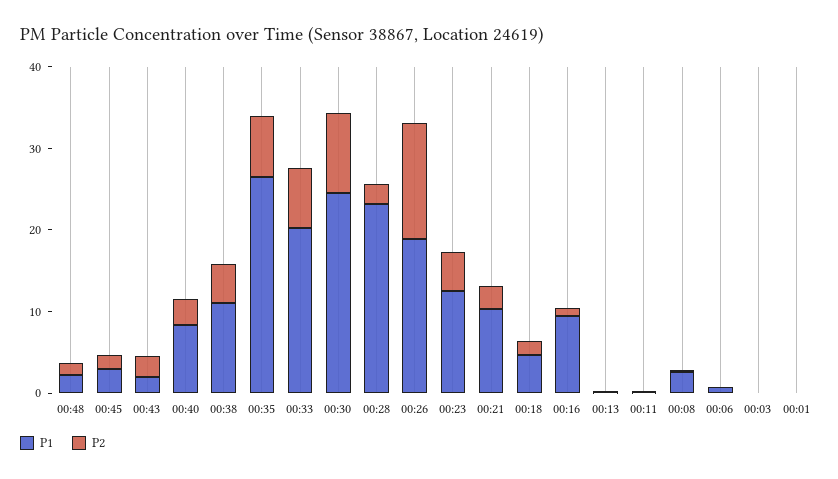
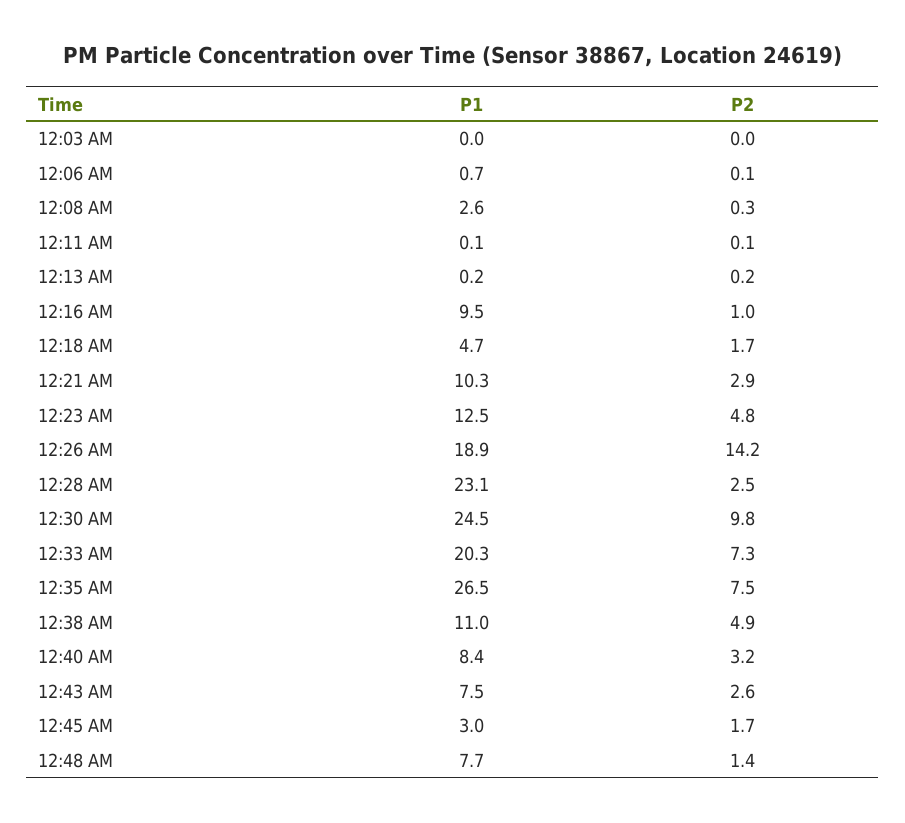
  {
    "P1": {
-     "00:48": 2,
+     "00:48": 7.7,
      "00:45": 3,
-     "00:43": 2,
+     "00:43": 7.5,
      "00:40": 8.4,
      "00:38": 11,
      "00:35": 26.5,
      "00:33": 20.3,
      "00:30": 24.5,
      "00:28": 23.1,
      "00:26": 18.9,
      "00:23": 12.5,
      "00:21": 10.3,
      "00:18": 4.7,
      "00:16": 9.5,
      "00:13": 0.2,
      "00:11": 0.1,
      "00:08": 2.6,
      "00:06": 0.7,
-     "00:03": 0,
+     "00:03": 0
-     "00:01": 0
    },
    "P2": {
      "00:48": 1.4,
      "00:45": 1.7,
      "00:43": 2.6,
      "00:40": 3.2,
      "00:38": 4.9,
      "00:35": 7.5,
      "00:33": 7.3,
      "00:30": 9.8,
      "00:28": 2.5,
      "00:26": 14.2,
      "00:23": 4.8,
      "00:21": 2.9,
      "00:18": 1.7,
      "00:16": 1,
      "00:13": 0.2,
      "00:11": 0.1,
      "00:08": 0.3,
      "00:06": 0.1,
-     "00:03": 0,
+     "00:03": 0
-     "00:01": 0
    }
  }

